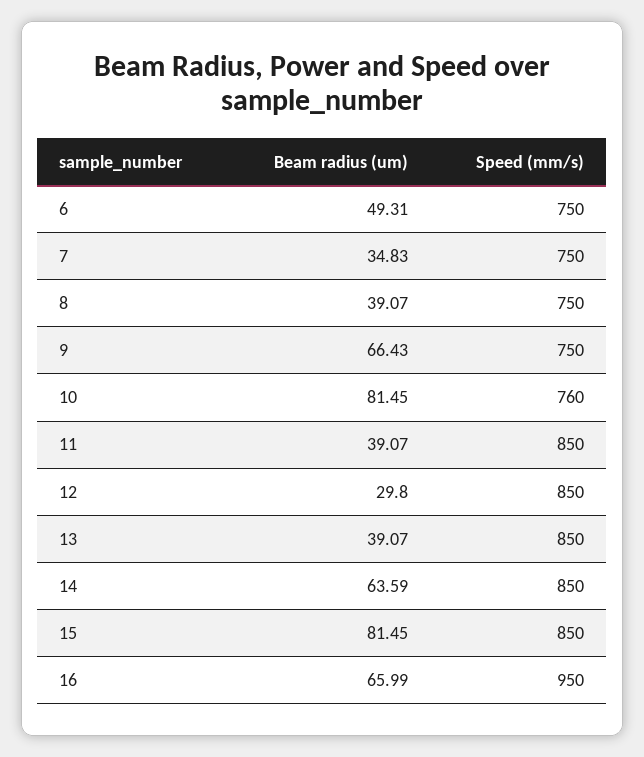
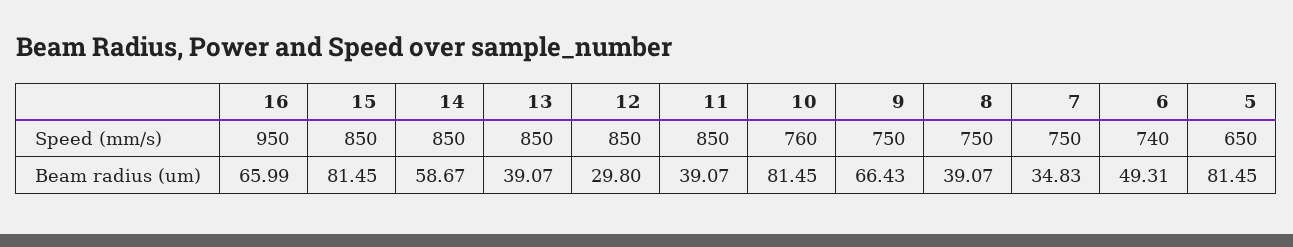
  {
    "Beam radius (um)": {
      "6": 49.31,
      "7": 34.83,
      "8": 39.07,
      "9": 66.43,
      "10": 81.45,
      "11": 39.07,
      "12": 29.8,
      "13": 39.07,
-     "14": 63.59,
+     "14": 58.67,
      "15": 81.45,
-     "16": 65.99
+     "16": 65.99,
+     "5": 81.45
    },
    "Speed (mm/s)": {
-     "6": 750,
+     "6": 740,
      "7": 750,
      "8": 750,
      "9": 750,
      "10": 760,
      "11": 850,
      "12": 850,
      "13": 850,
      "14": 850,
      "15": 850,
-     "16": 950
+     "16": 950,
+     "5": 650
    }
  }

